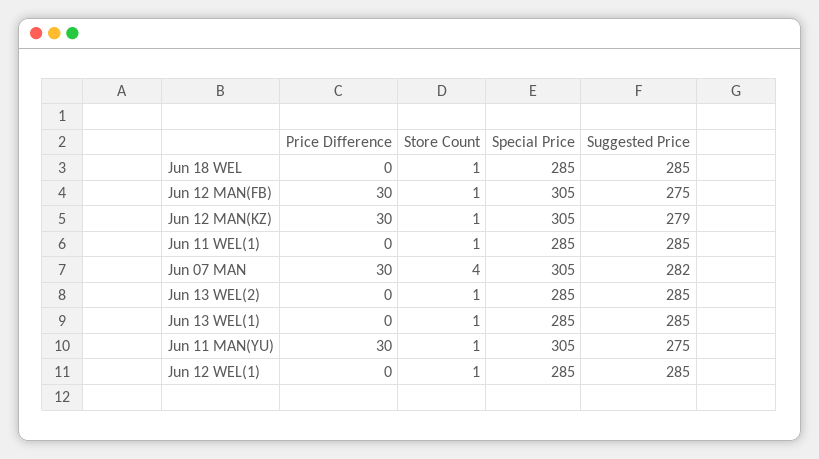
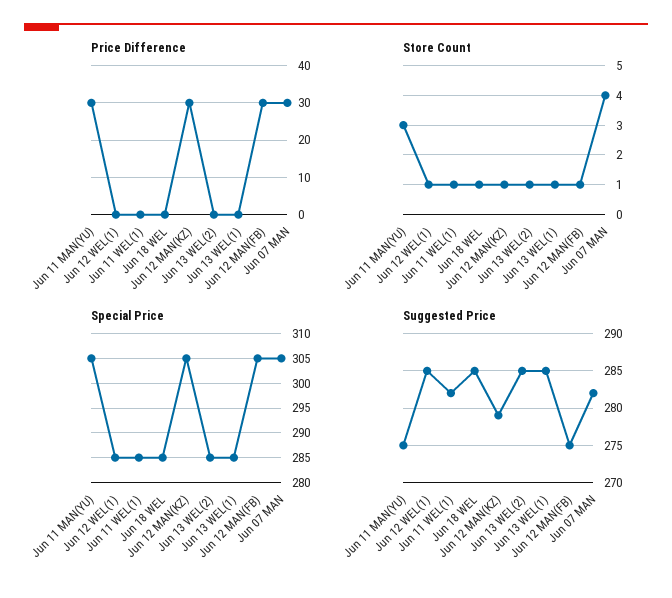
  {
    "Price Difference": {
      "Jun 18 WEL": 0,
      "Jun 12 MAN(FB)": 30,
      "Jun 12 MAN(KZ)": 30,
      "Jun 11 WEL(1)": 0,
      "Jun 07 MAN": 30,
      "Jun 13 WEL(2)": 0,
      "Jun 13 WEL(1)": 0,
      "Jun 11 MAN(YU)": 30,
      "Jun 12 WEL(1)": 0
    },
    "Store Count": {
      "Jun 18 WEL": 1,
      "Jun 12 MAN(FB)": 1,
      "Jun 12 MAN(KZ)": 1,
      "Jun 11 WEL(1)": 1,
      "Jun 07 MAN": 4,
      "Jun 13 WEL(2)": 1,
      "Jun 13 WEL(1)": 1,
-     "Jun 11 MAN(YU)": 1,
+     "Jun 11 MAN(YU)": 3,
      "Jun 12 WEL(1)": 1
    },
    "Special Price": {
      "Jun 18 WEL": 285,
      "Jun 12 MAN(FB)": 305,
      "Jun 12 MAN(KZ)": 305,
      "Jun 11 WEL(1)": 285,
      "Jun 07 MAN": 305,
      "Jun 13 WEL(2)": 285,
      "Jun 13 WEL(1)": 285,
      "Jun 11 MAN(YU)": 305,
      "Jun 12 WEL(1)": 285
    },
    "Suggested Price": {
      "Jun 18 WEL": 285,
      "Jun 12 MAN(FB)": 275,
      "Jun 12 MAN(KZ)": 279,
-     "Jun 11 WEL(1)": 285,
+     "Jun 11 WEL(1)": 282,
      "Jun 07 MAN": 282,
      "Jun 13 WEL(2)": 285,
      "Jun 13 WEL(1)": 285,
      "Jun 11 MAN(YU)": 275,
      "Jun 12 WEL(1)": 285
    }
  }

